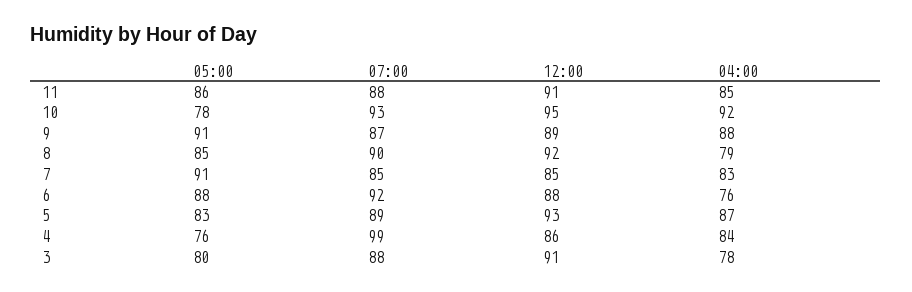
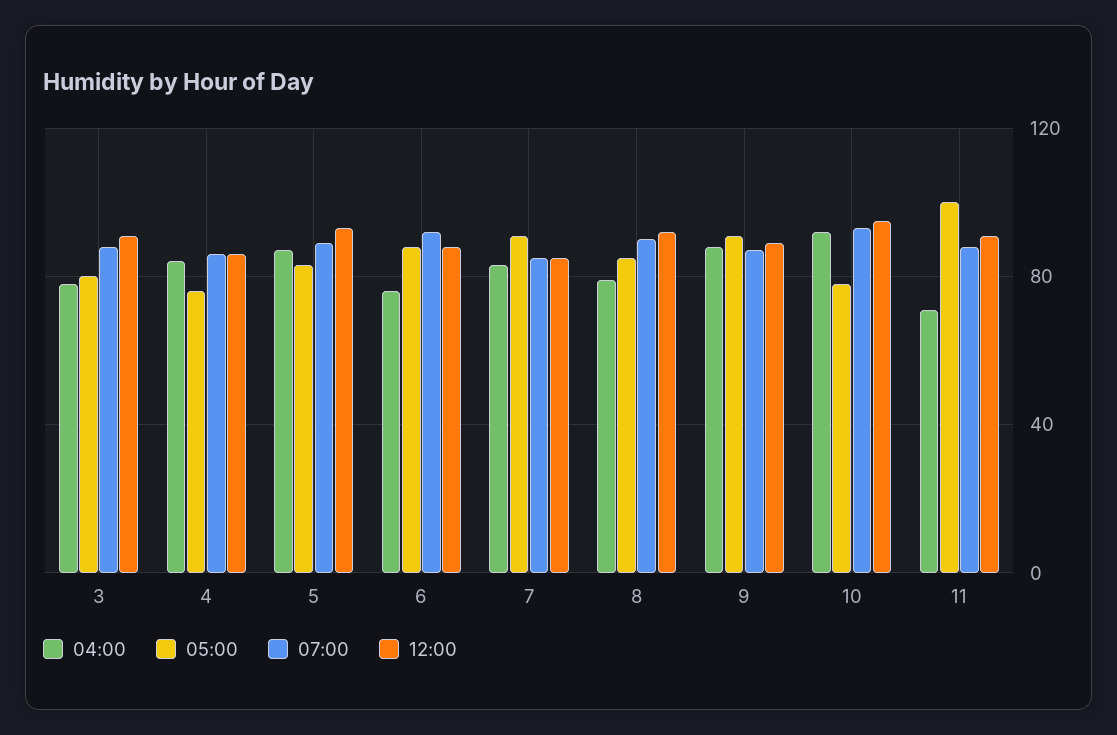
  {
    "05:00": {
-     "11": 86,
+     "11": 100,
      "10": 78,
      "9": 91,
      "8": 85,
      "7": 91,
      "6": 88,
      "5": 83,
      "4": 76,
      "3": 80
    },
    "07:00": {
      "11": 88,
      "10": 93,
      "9": 87,
      "8": 90,
      "7": 85,
      "6": 92,
      "5": 89,
-     "4": 99,
+     "4": 85,
      "3": 88
    },
    "12:00": {
      "11": 91,
      "10": 95,
      "9": 89,
      "8": 92,
      "7": 85,
      "6": 88,
      "5": 93,
      "4": 86,
      "3": 91
    },
    "04:00": {
-     "11": 85,
+     "11": 70,
      "10": 92,
      "9": 88,
      "8": 79,
      "7": 83,
      "6": 76,
      "5": 87,
      "4": 84,
      "3": 78
    }
  }

